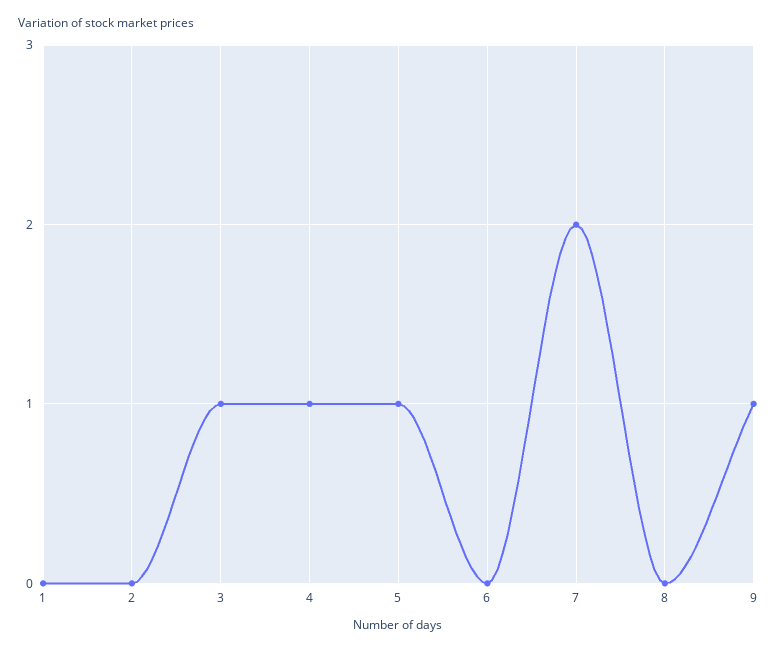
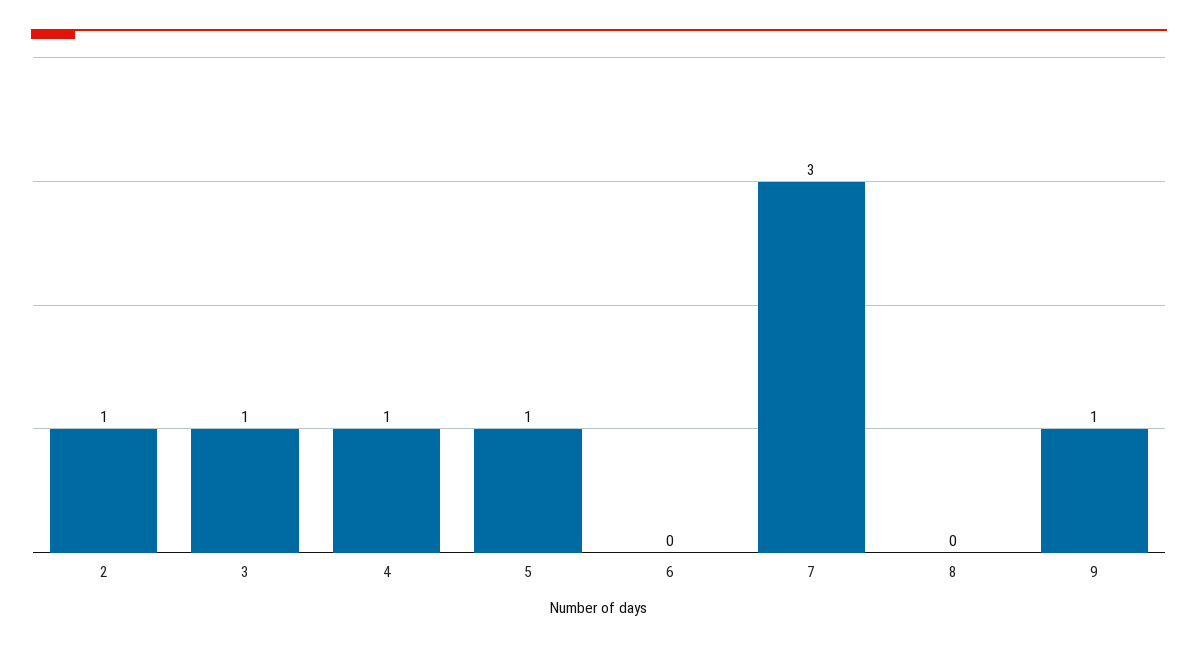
  {
-   "1": 0,
-   "2": 0,
+   "2": 1,
    "3": 1,
    "4": 1,
    "5": 1,
    "6": 0,
-   "7": 2,
+   "7": 3,
    "8": 0,
    "9": 1
  }

